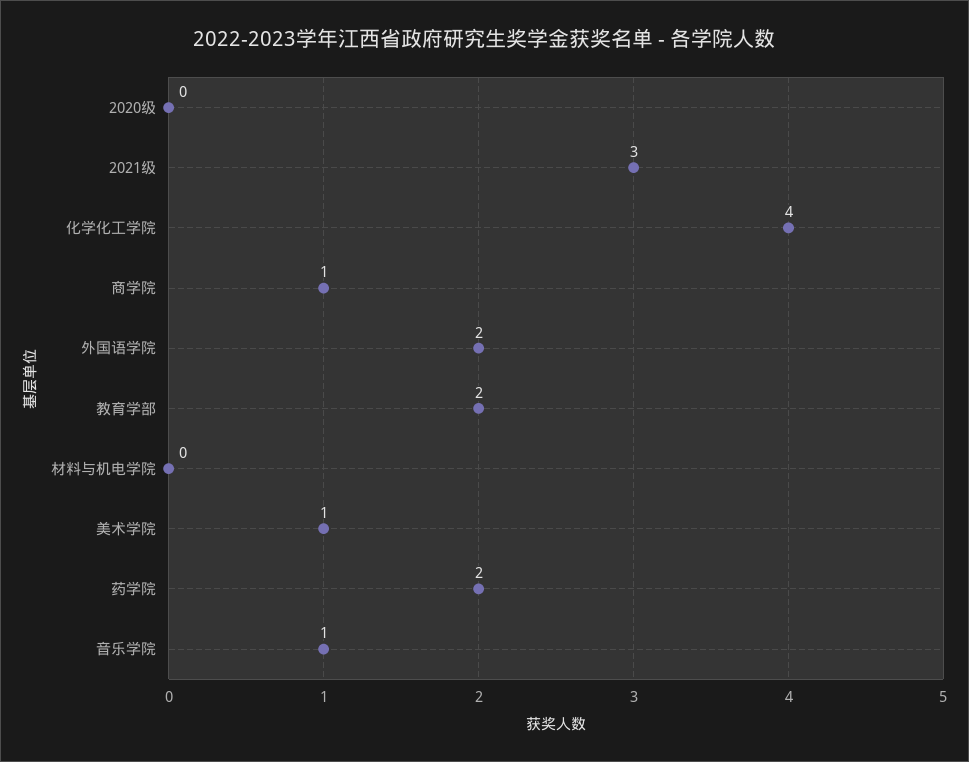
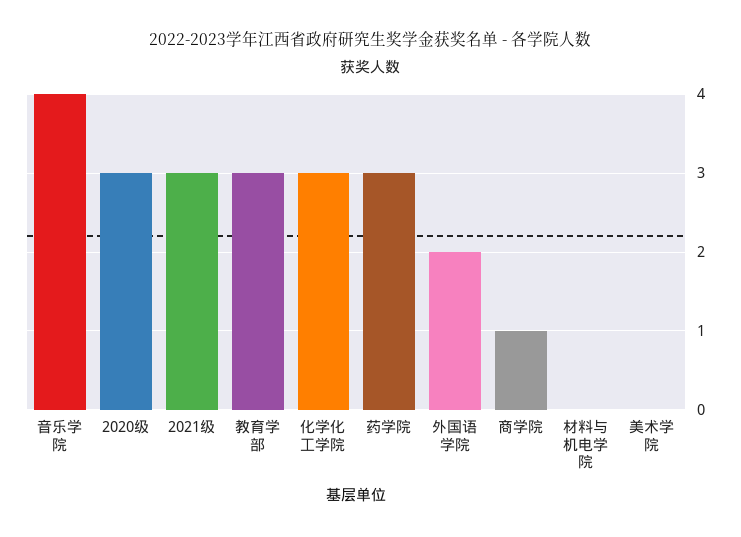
  {
-   "2020级": 0,
+   "2020级": 3,
    "2021级": 3,
-   "化学化工学院": 4,
+   "化学化工学院": 3,
    "商学院": 1,
    "外国语学院": 2,
-   "教育学部": 2,
+   "教育学部": 3,
    "材料与机电学院": 0,
-   "美术学院": 1,
+   "美术学院": 0,
-   "药学院": 2,
+   "药学院": 3,
-   "音乐学院": 1
+   "音乐学院": 4
  }

